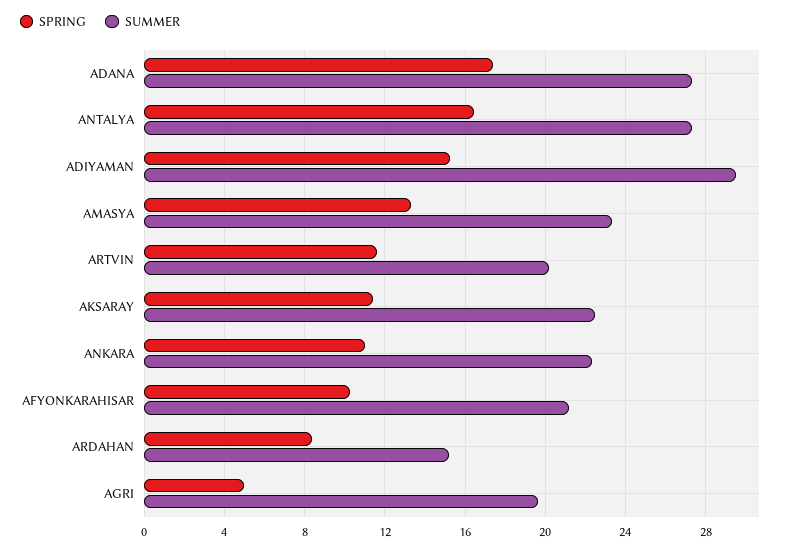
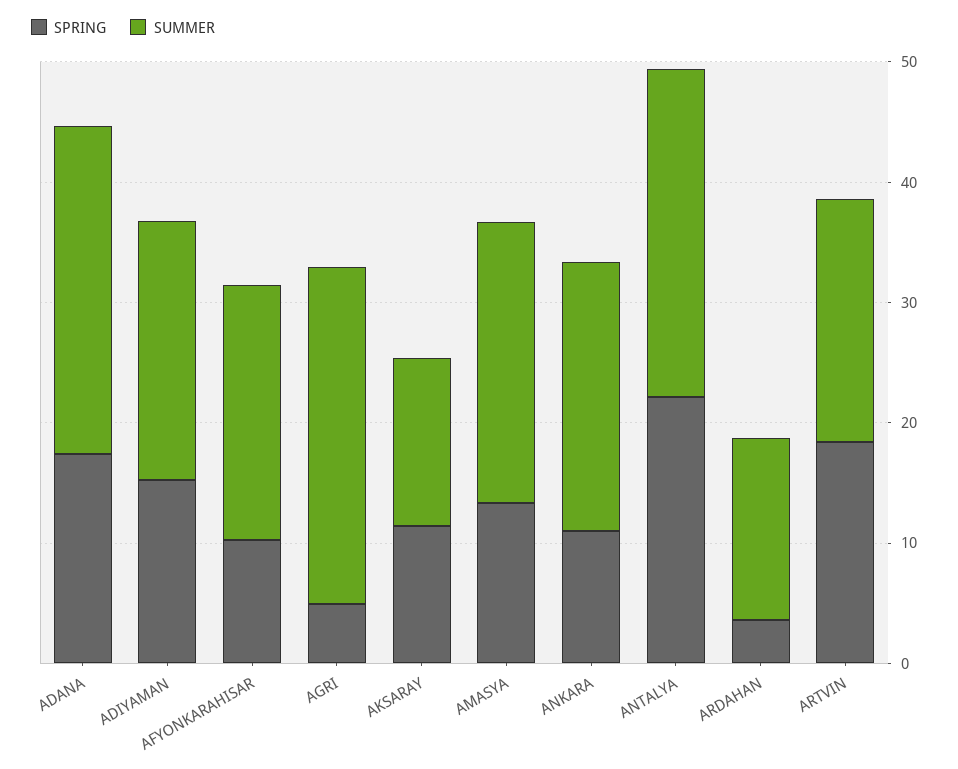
  {
    "SPRING": {
      "ADANA": 17.5,
-     "ANTALYA": 16.5,
+     "ANTALYA": 22,
      "ADIYAMAN": 15.5,
      "AMASYA": 13.5,
-     "ARTVIN": 11.5,
+     "ARTVIN": 18,
      "AKSARAY": 11.5,
      "ANKARA": 11,
      "AFYONKARAHISAR": 10.5,
-     "ARDAHAN": 8.5,
+     "ARDAHAN": 4,
      "AGRI": 5
    },
    "SUMMER": {
      "ADANA": 27.5,
      "ANTALYA": 27.5,
-     "ADIYAMAN": 29.5,
+     "ADIYAMAN": 22,
      "AMASYA": 23.5,
      "ARTVIN": 20,
-     "AKSARAY": 22.5,
+     "AKSARAY": 14,
      "ANKARA": 22.5,
      "AFYONKARAHISAR": 21,
      "ARDAHAN": 15,
-     "AGRI": 19.5
+     "AGRI": 28
    }
  }

